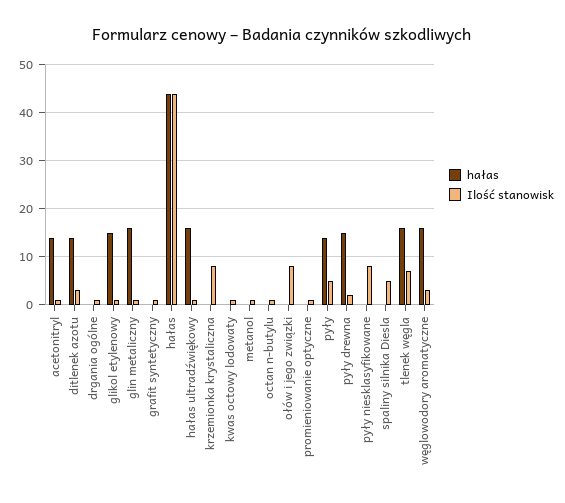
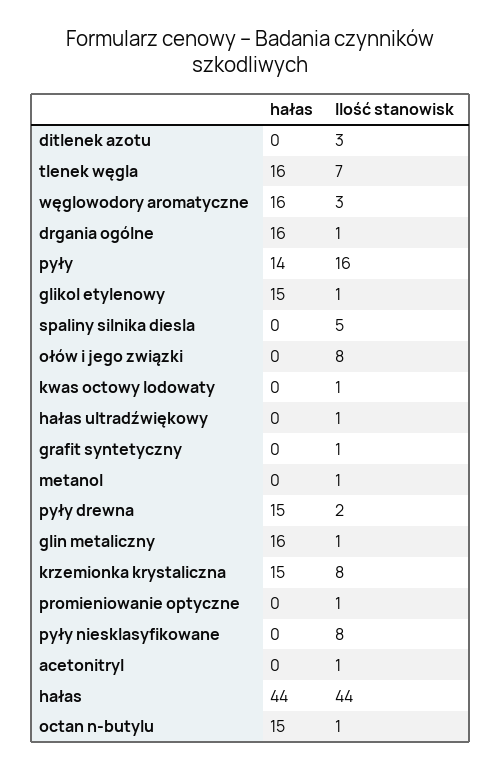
  {
    "hałas": {
-     "acetonitryl": 15,
+     "acetonitryl": 0,
-     "ditlenek azotu": 15,
+     "ditlenek azotu": 0,
-     "drgania ogólne": 0,
+     "drgania ogólne": 16,
      "glikol etylenowy": 15,
      "glin metaliczny": 16,
      "grafit syntetyczny": 0,
      "hałas": 44,
-     "hałas ultradźwiękowy": 15,
+     "hałas ultradźwiękowy": 0,
-     "krzemionka krystaliczna": 0,
+     "krzemionka krystaliczna": 15,
      "kwas octowy lodowaty": 0,
      "metanol": 0,
-     "octan n-butylu": 0,
+     "octan n-butylu": 15,
      "ołów i jego związki": 0,
      "promieniowanie optyczne": 0,
      "pyły": 14,
      "pyły drewna": 15,
      "pyły niesklasyfikowane": 0,
      "spaliny silnika Diesla": 0,
      "tlenek węgla": 16,
      "węglowodory aromatyczne": 16
    },
    "Ilość stanowisk": {
      "acetonitryl": 1,
      "ditlenek azotu": 3,
      "drgania ogólne": 1,
      "glikol etylenowy": 1,
      "glin metaliczny": 1,
      "grafit syntetyczny": 1,
      "hałas": 44,
      "hałas ultradźwiękowy": 1,
      "krzemionka krystaliczna": 8,
      "kwas octowy lodowaty": 1,
      "metanol": 1,
      "octan n-butylu": 1,
      "ołów i jego związki": 8,
      "promieniowanie optyczne": 1,
-     "pyły": 5,
+     "pyły": 16,
      "pyły drewna": 2,
      "pyły niesklasyfikowane": 8,
      "spaliny silnika Diesla": 5,
      "tlenek węgla": 7,
      "węglowodory aromatyczne": 3
    }
  }

